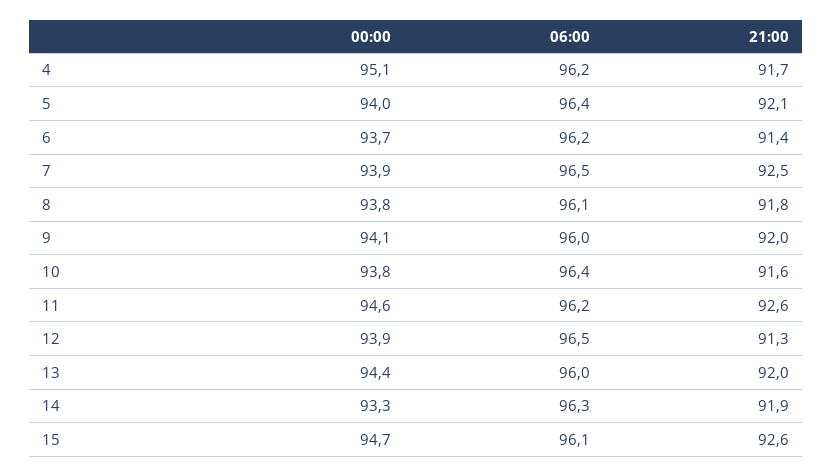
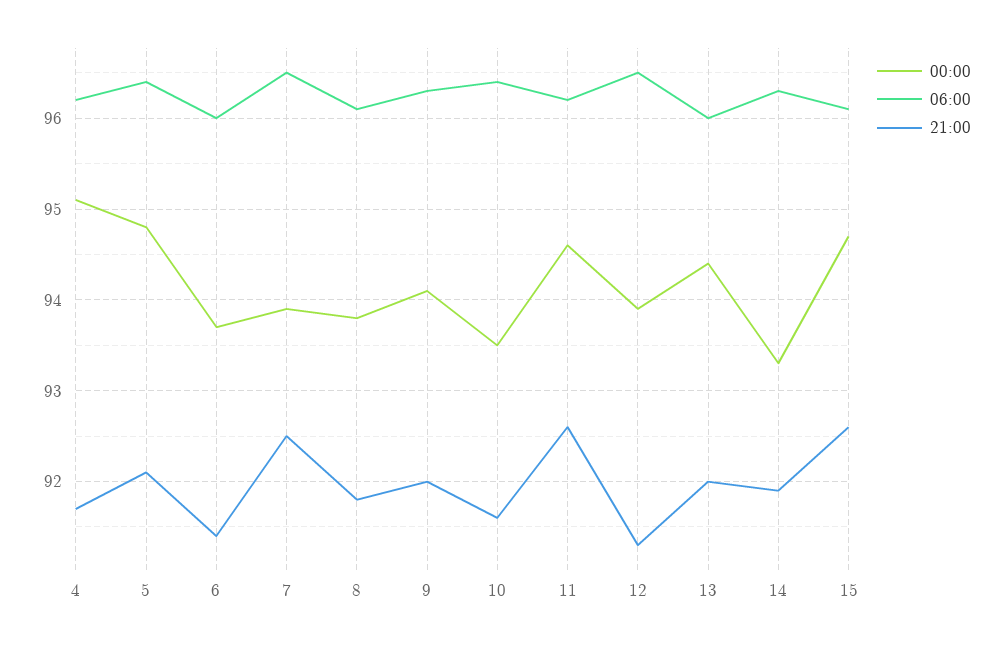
  {
    "00:00": {
      "4": 95.1,
-     "5": 94,
+     "5": 94.8,
      "6": 93.7,
      "7": 93.9,
      "8": 93.8,
      "9": 94.1,
-     "10": 93.8,
+     "10": 93.5,
      "11": 94.6,
      "12": 93.9,
      "13": 94.4,
      "14": 93.3,
      "15": 94.7
    },
    "06:00": {
      "4": 96.2,
      "5": 96.4,
-     "6": 96.2,
+     "6": 96,
      "7": 96.5,
      "8": 96.1,
-     "9": 96,
+     "9": 96.3,
      "10": 96.4,
      "11": 96.2,
      "12": 96.5,
      "13": 96,
      "14": 96.3,
      "15": 96.1
    },
    "21:00": {
      "4": 91.7,
      "5": 92.1,
      "6": 91.4,
      "7": 92.5,
      "8": 91.8,
      "9": 92,
      "10": 91.6,
      "11": 92.6,
      "12": 91.3,
      "13": 92,
      "14": 91.9,
      "15": 92.6
    }
  }

